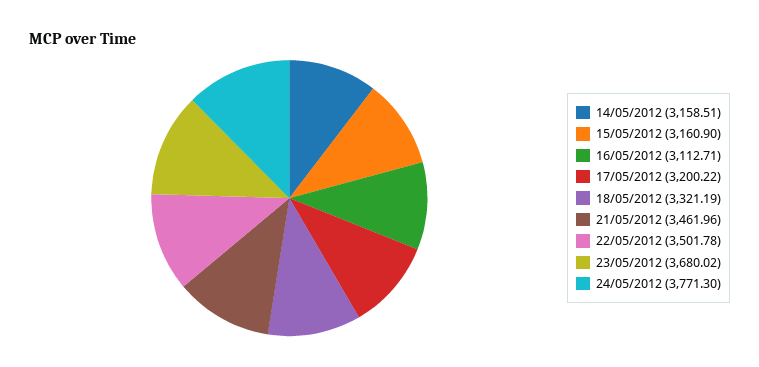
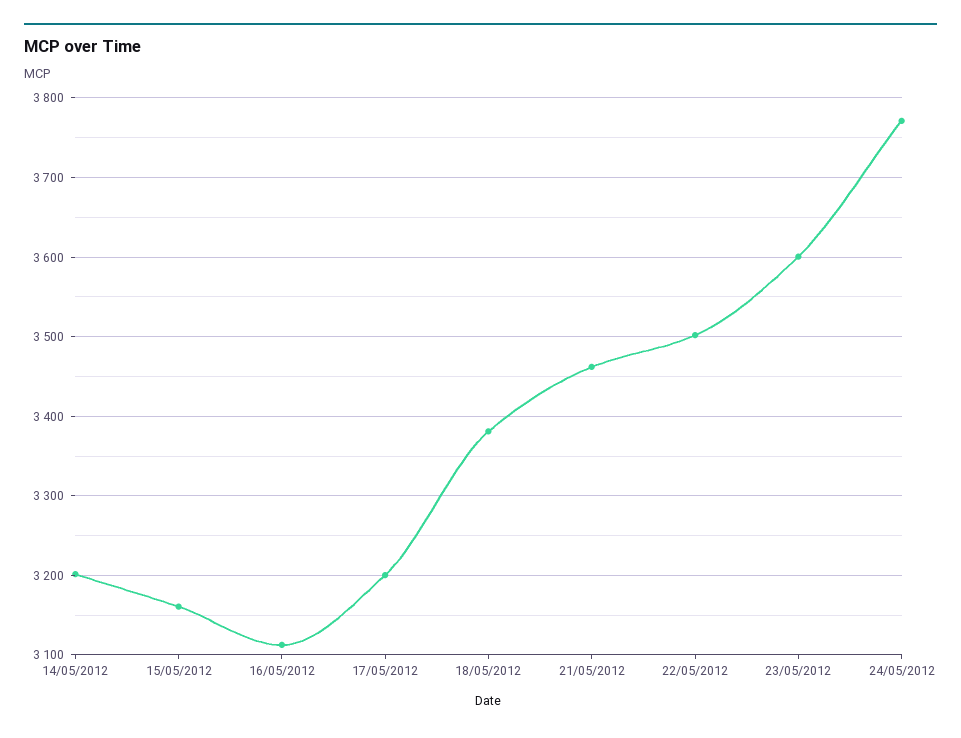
  {
-   "14/05/2012": 3158.51,
+   "14/05/2012": 3200,
    "15/05/2012": 3160.9,
    "16/05/2012": 3112.71,
    "17/05/2012": 3200.22,
-   "18/05/2012": 3321.19,
+   "18/05/2012": 3380,
    "21/05/2012": 3461.96,
    "22/05/2012": 3501.78,
-   "23/05/2012": 3680.02,
+   "23/05/2012": 3600,
    "24/05/2012": 3771.3
  }

